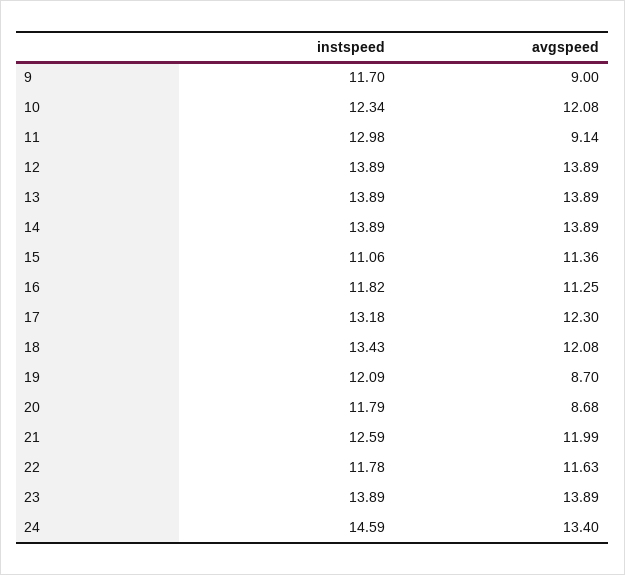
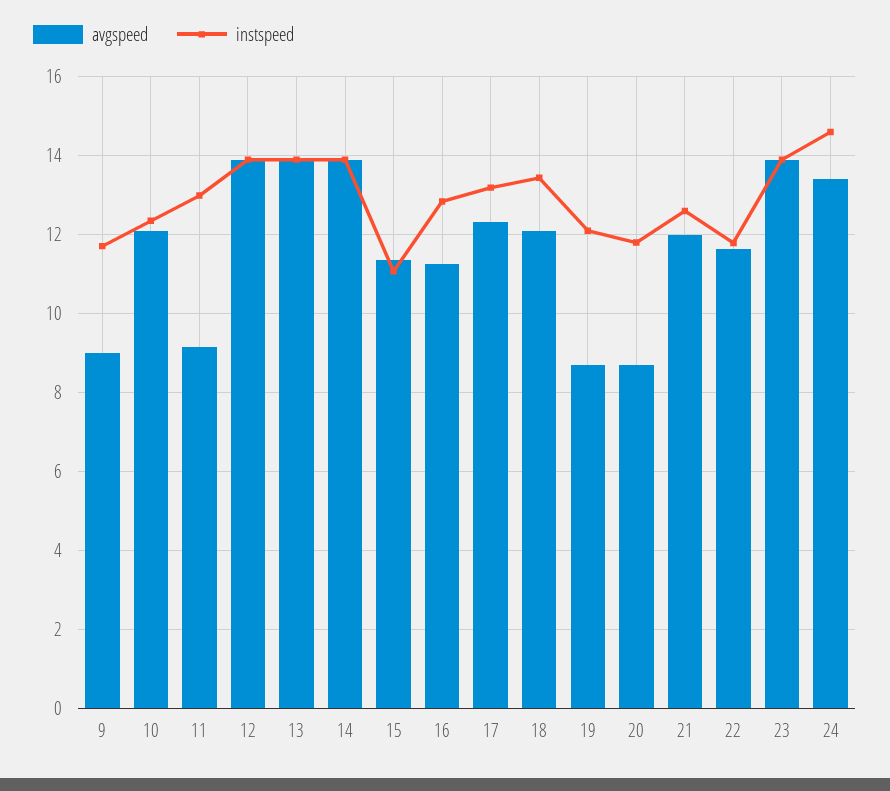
  {
    "instspeed": {
      "9": 11.7,
      "10": 12.34,
      "11": 12.98,
      "12": 13.89,
      "13": 13.89,
      "14": 13.89,
      "15": 11.06,
-     "16": 11.82,
+     "16": 12.8,
      "17": 13.18,
      "18": 13.43,
      "19": 12.09,
      "20": 11.79,
      "21": 12.59,
      "22": 11.78,
      "23": 13.89,
      "24": 14.59
    },
    "avgspeed": {
      "9": 9,
      "10": 12.08,
      "11": 9.14,
      "12": 13.89,
      "13": 13.89,
      "14": 13.89,
      "15": 11.36,
      "16": 11.25,
      "17": 12.3,
      "18": 12.08,
      "19": 8.7,
      "20": 8.68,
      "21": 11.99,
      "22": 11.63,
      "23": 13.89,
      "24": 13.4
    }
  }

